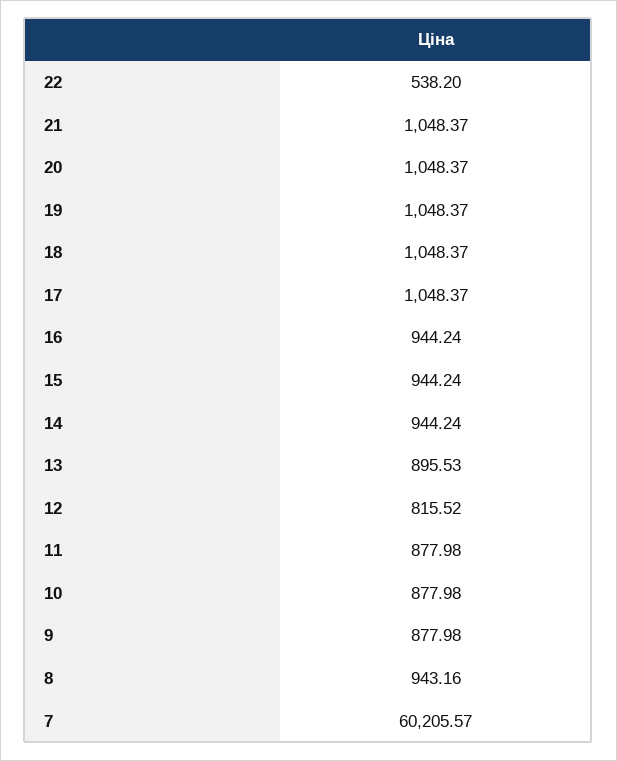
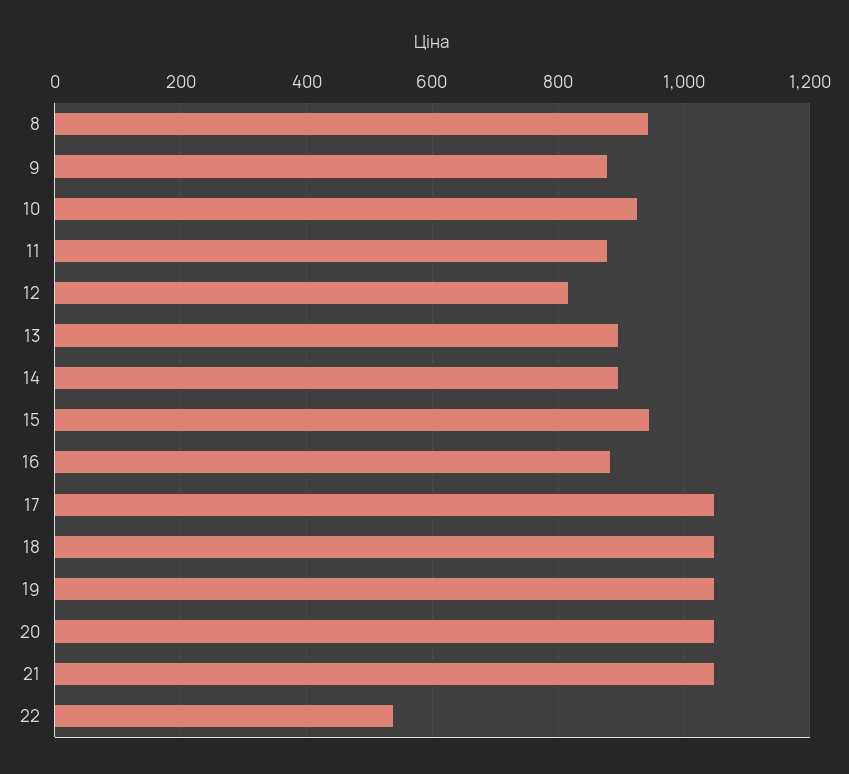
  {
    "22": 538.2,
    "21": 1048.37,
    "20": 1048.37,
    "19": 1048.37,
    "18": 1048.37,
    "17": 1048.37,
-   "16": 944.24,
+   "16": 880,
    "15": 944.24,
-   "14": 944.24,
+   "14": 900,
    "13": 895.53,
    "12": 815.52,
    "11": 877.98,
-   "10": 877.98,
+   "10": 920,
    "9": 877.98,
-   "8": 943.16,
+   "8": 943.16
-   "7": 60205.57
  }

